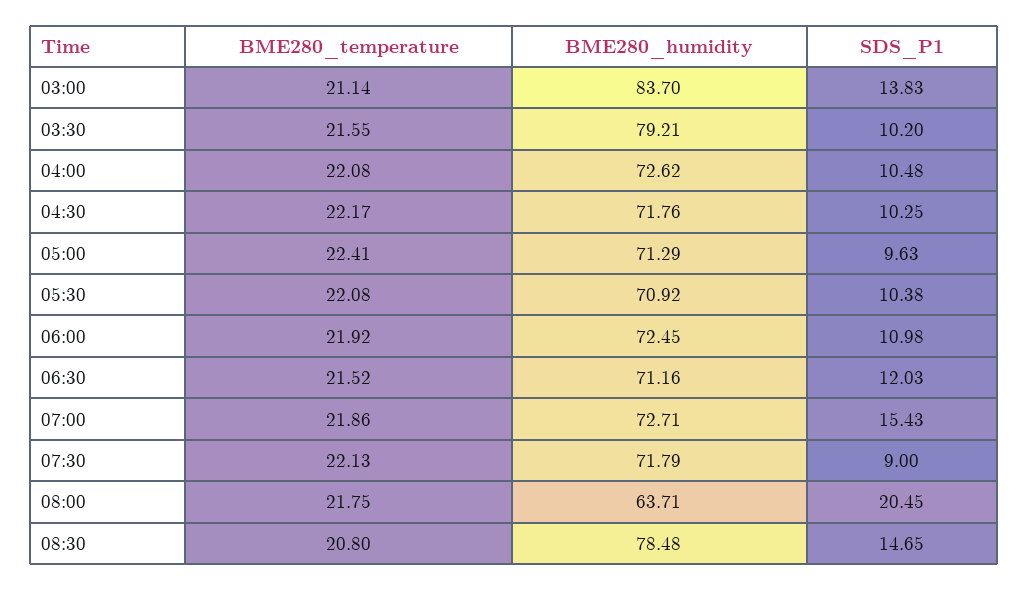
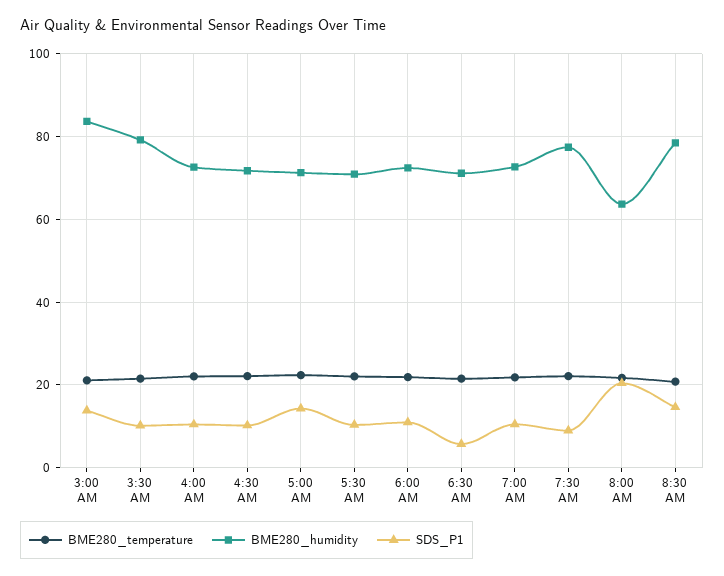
  {
    "BME280_temperature": {
      "03:00": 21.14,
      "03:30": 21.55,
      "04:00": 22.08,
      "04:30": 22.17,
      "05:00": 22.41,
      "05:30": 22.08,
      "06:00": 21.92,
      "06:30": 21.52,
      "07:00": 21.86,
      "07:30": 22.13,
      "08:00": 21.75,
      "08:30": 20.8
    },
    "BME280_humidity": {
      "03:00": 83.7,
      "03:30": 79.21,
      "04:00": 72.62,
      "04:30": 71.76,
      "05:00": 71.29,
      "05:30": 70.92,
      "06:00": 72.45,
      "06:30": 71.16,
      "07:00": 72.71,
-     "07:30": 71.79,
+     "07:30": 78,
      "08:00": 63.71,
      "08:30": 78.48
    },
    "SDS_P1": {
      "03:00": 13.83,
      "03:30": 10.2,
      "04:00": 10.48,
      "04:30": 10.25,
-     "05:00": 9.63,
+     "05:00": 14,
      "05:30": 10.38,
      "06:00": 10.98,
-     "06:30": 12.03,
+     "06:30": 6,
-     "07:00": 15.43,
+     "07:00": 10,
      "07:30": 9,
      "08:00": 20.45,
      "08:30": 14.65
    }
  }

